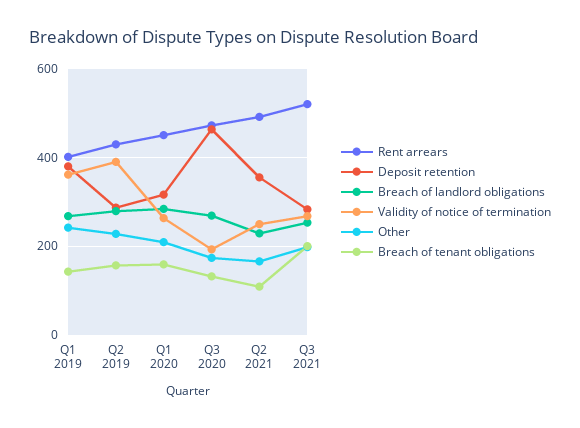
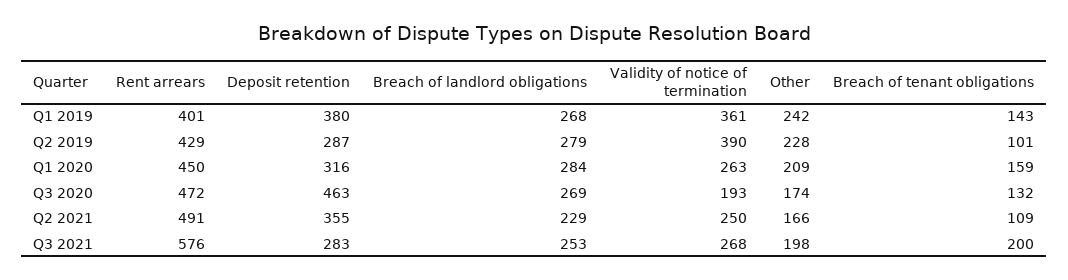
  {
    "Rent arrears": {
      "Q1 2019": 401,
      "Q2 2019": 429,
      "Q1 2020": 450,
      "Q3 2020": 472,
      "Q2 2021": 491,
-     "Q3 2021": 520
+     "Q3 2021": 576
    },
    "Deposit retention": {
      "Q1 2019": 380,
      "Q2 2019": 287,
      "Q1 2020": 316,
      "Q3 2020": 463,
      "Q2 2021": 355,
      "Q3 2021": 283
    },
    "Breach of landlord obligations": {
      "Q1 2019": 268,
      "Q2 2019": 279,
      "Q1 2020": 284,
      "Q3 2020": 269,
      "Q2 2021": 229,
      "Q3 2021": 253
    },
    "Validity of notice of termination": {
      "Q1 2019": 361,
      "Q2 2019": 390,
      "Q1 2020": 263,
      "Q3 2020": 193,
      "Q2 2021": 250,
      "Q3 2021": 268
    },
    "Other": {
      "Q1 2019": 242,
      "Q2 2019": 228,
      "Q1 2020": 209,
      "Q3 2020": 174,
      "Q2 2021": 166,
      "Q3 2021": 198
    },
    "Breach of tenant obligations": {
      "Q1 2019": 143,
-     "Q2 2019": 160,
+     "Q2 2019": 101,
      "Q1 2020": 159,
      "Q3 2020": 132,
      "Q2 2021": 109,
      "Q3 2021": 200
    }
  }

